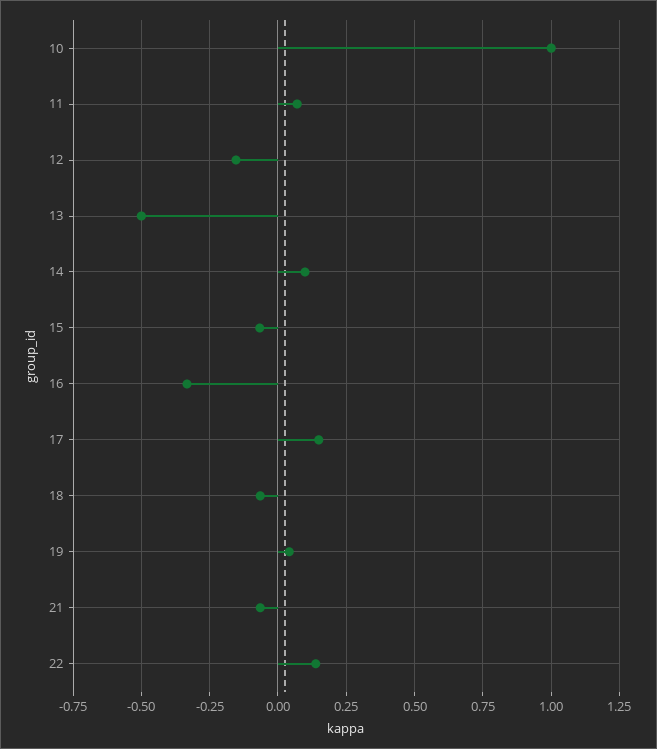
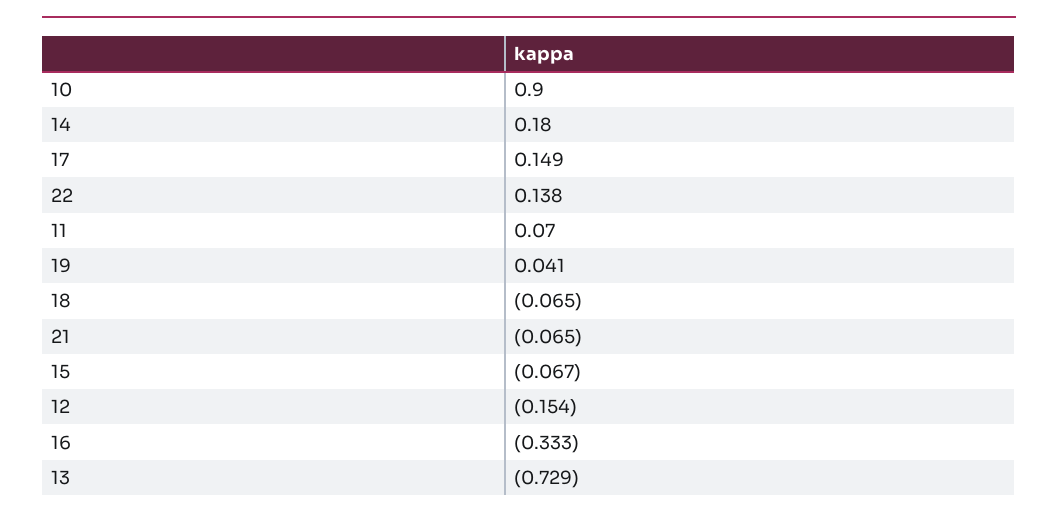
  {
-   "10": 1,
+   "10": 0.9,
    "11": 0.07,
    "12": -0.154,
-   "13": -0.5,
+   "13": -0.729,
-   "14": 0.1,
+   "14": 0.18,
    "15": -0.067,
    "16": -0.333,
    "17": 0.149,
    "18": -0.065,
    "19": 0.041,
    "21": -0.065,
    "22": 0.138
  }

